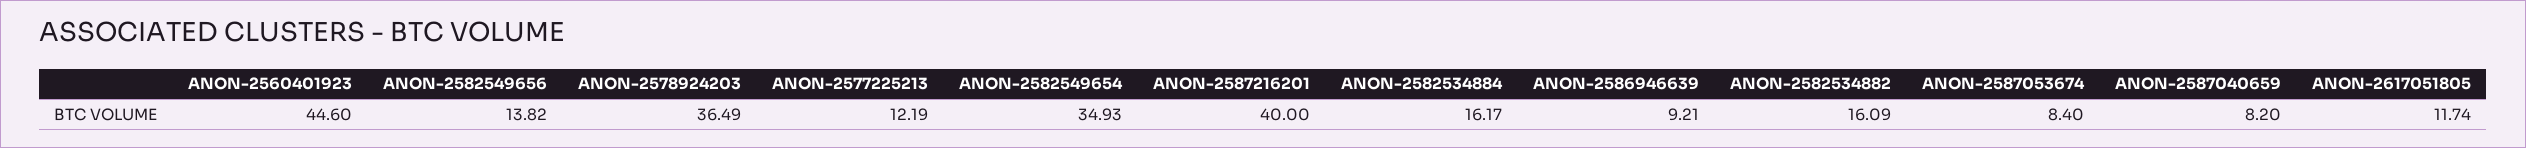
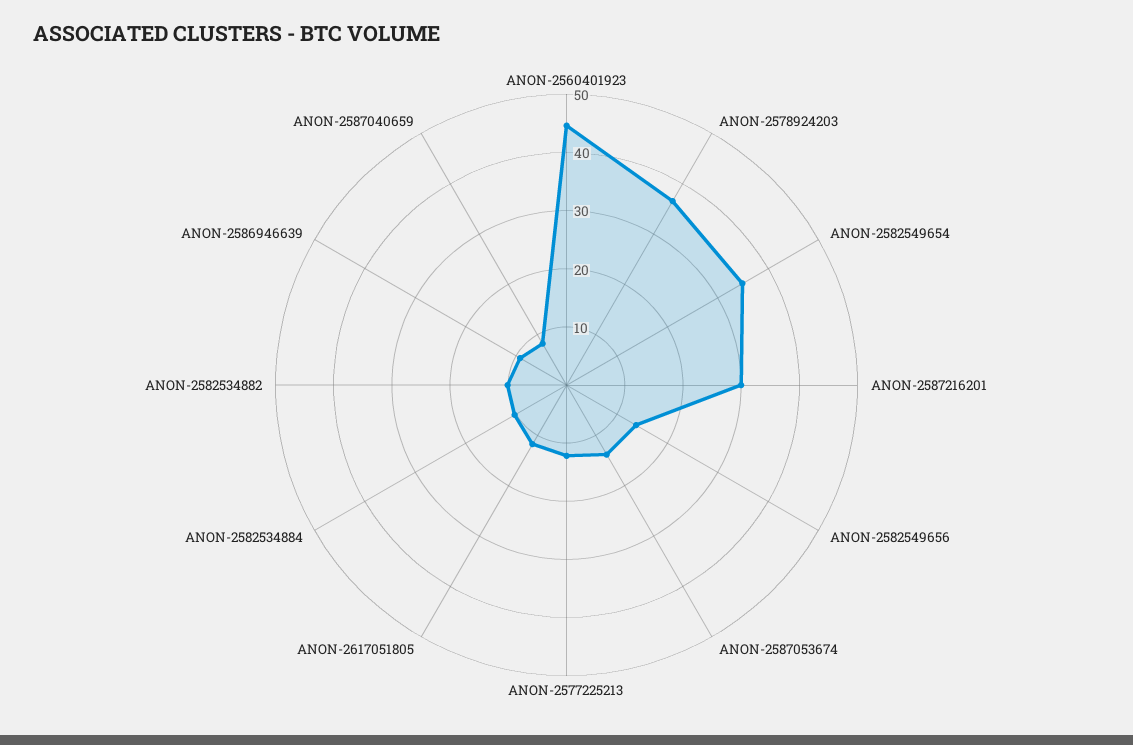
  {
    "ANON-2560401923": 44.6,
    "ANON-2582549656": 13.82,
    "ANON-2578924203": 36.49,
    "ANON-2577225213": 12.19,
    "ANON-2582549654": 34.93,
-   "ANON-2587216201": 40,
+   "ANON-2587216201": 30,
-   "ANON-2582534884": 16.17,
+   "ANON-2582534884": 10,
    "ANON-2586946639": 9.21,
-   "ANON-2582534882": 16.09,
+   "ANON-2582534882": 10,
-   "ANON-2587053674": 8.4,
+   "ANON-2587053674": 14,
    "ANON-2587040659": 8.2,
    "ANON-2617051805": 11.74
  }

